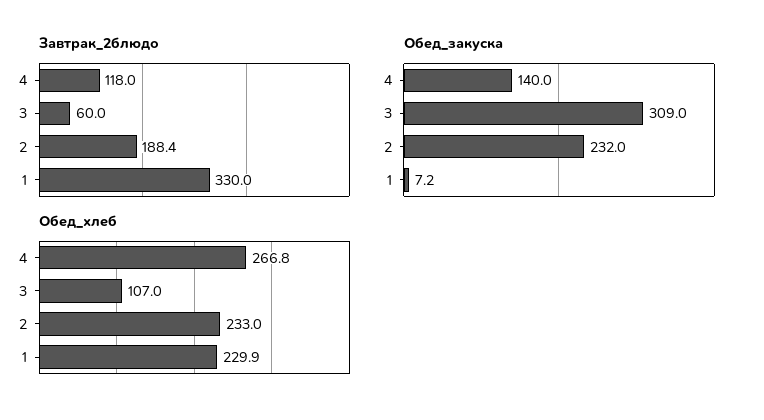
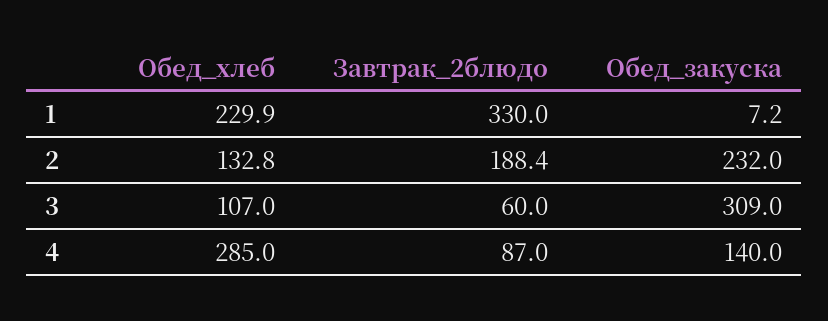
  {
    "Завтрак_2блюдо": {
-     "4": 118,
+     "4": 87,
      "3": 60,
      "2": 188.4,
      "1": 330
    },
    "Обед_закуска": {
      "4": 140,
      "3": 309,
      "2": 232,
      "1": 7.2
    },
    "Обед_хлеб": {
-     "4": 266.8,
+     "4": 285,
      "3": 107,
-     "2": 233,
+     "2": 132.8,
      "1": 229.9
    }
  }

